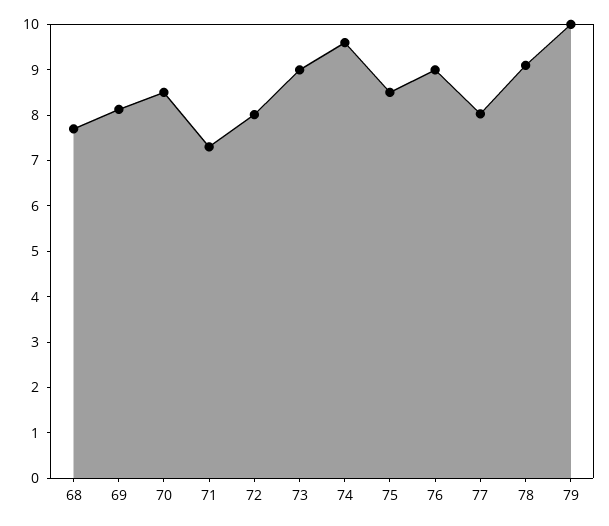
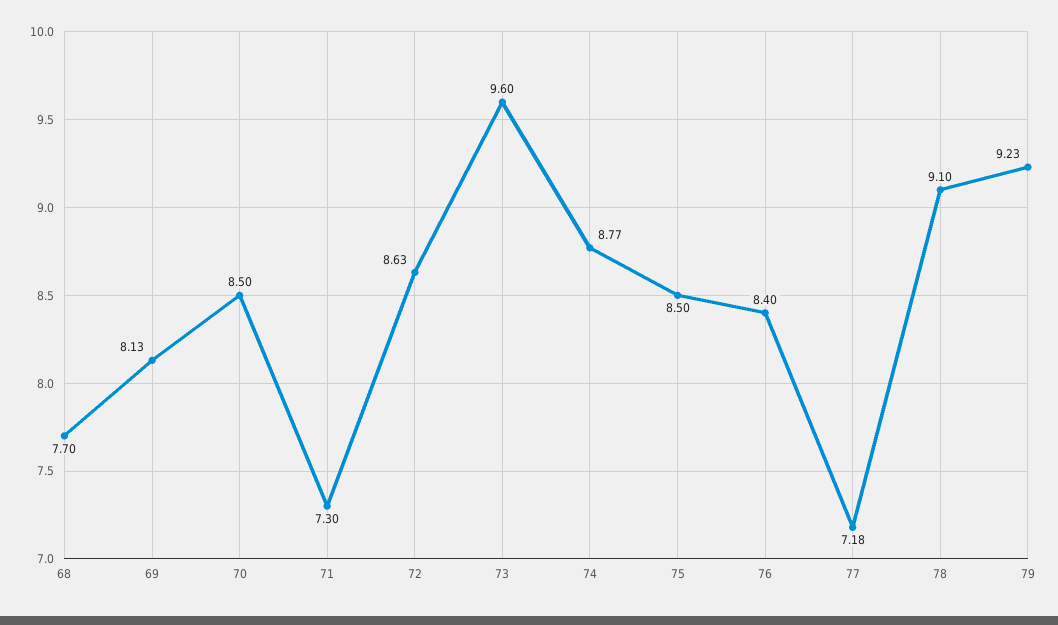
  {
    "68": 7.7,
    "69": 8.13,
    "70": 8.5,
    "71": 7.3,
-   "72": 8,
+   "72": 8.63,
-   "73": 9,
+   "73": 9.6,
-   "74": 9.6,
+   "74": 8.77,
    "75": 8.5,
-   "76": 9,
+   "76": 8.4,
-   "77": 8,
+   "77": 7.18,
    "78": 9.1,
-   "79": 10
+   "79": 9.23
  }

